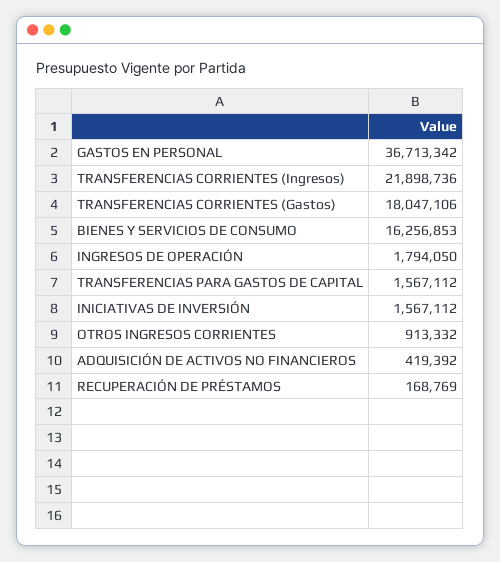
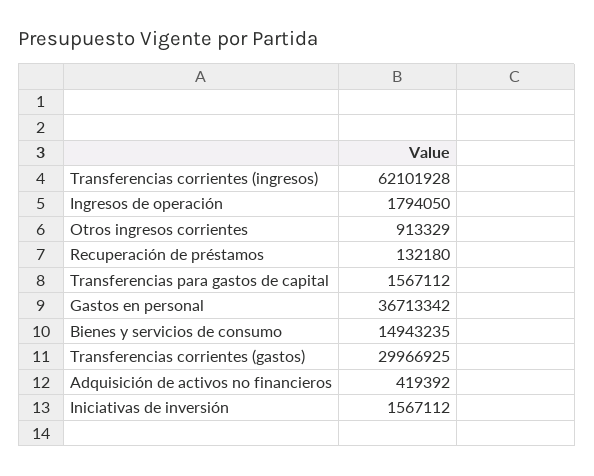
  {
    "GASTOS EN PERSONAL": 36713342,
-   "TRANSFERENCIAS CORRIENTES (Ingresos)": 21898736,
+   "TRANSFERENCIAS CORRIENTES (Ingresos)": 62101928,
-   "TRANSFERENCIAS CORRIENTES (Gastos)": 18047106,
+   "TRANSFERENCIAS CORRIENTES (Gastos)": 29966925,
-   "BIENES Y SERVICIOS DE CONSUMO": 16256853,
+   "BIENES Y SERVICIOS DE CONSUMO": 14943235,
    "INGRESOS DE OPERACIÓN": 1794050,
    "TRANSFERENCIAS PARA GASTOS DE CAPITAL": 1567112,
    "INICIATIVAS DE INVERSIÓN": 1567112,
-   "OTROS INGRESOS CORRIENTES": 913332,
+   "OTROS INGRESOS CORRIENTES": 913329,
    "ADQUISICIÓN DE ACTIVOS NO FINANCIEROS": 419392,
-   "RECUPERACIÓN DE PRÉSTAMOS": 168769
+   "RECUPERACIÓN DE PRÉSTAMOS": 132180
  }

